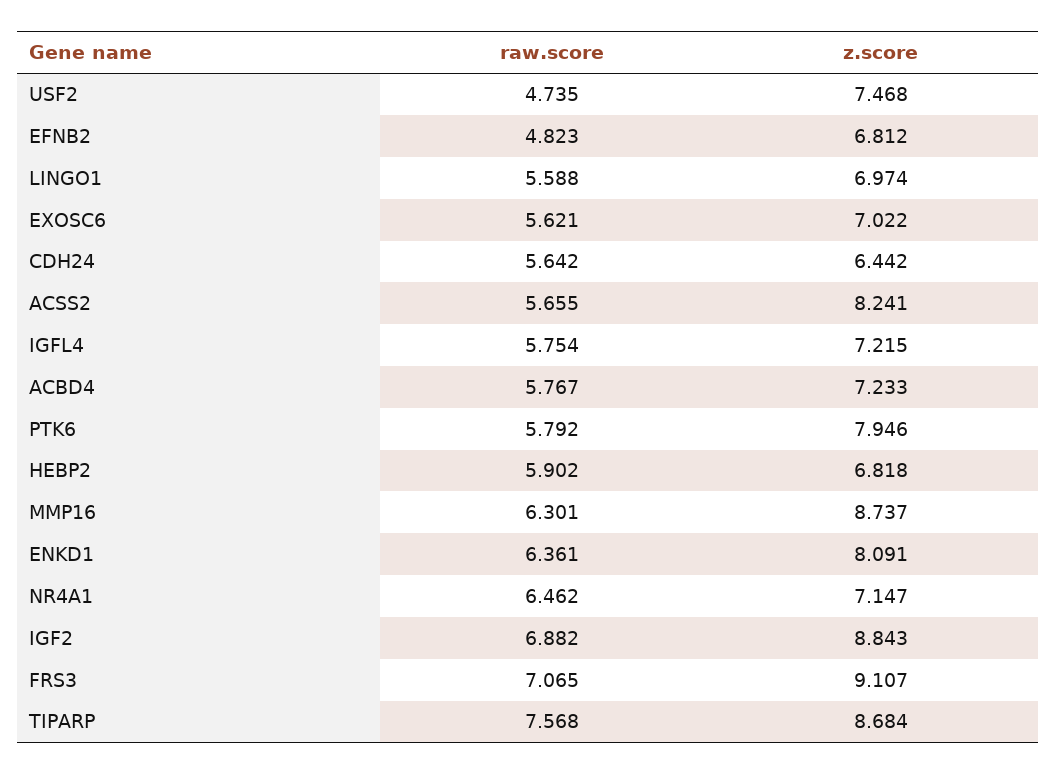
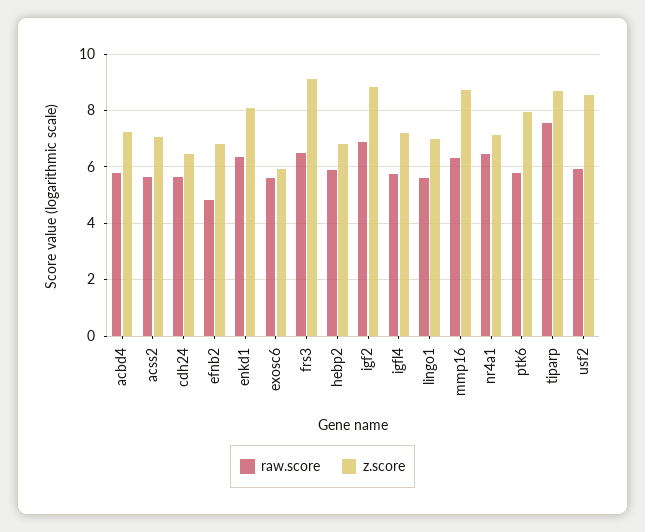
  {
    "raw.score": {
-     "USF2": 4.735,
+     "USF2": 6,
      "EFNB2": 4.823,
      "LINGO1": 5.588,
      "EXOSC6": 5.621,
      "CDH24": 5.642,
      "ACSS2": 5.655,
      "IGFL4": 5.754,
      "ACBD4": 5.767,
      "PTK6": 5.792,
      "HEBP2": 5.902,
      "MMP16": 6.301,
      "ENKD1": 6.361,
      "NR4A1": 6.462,
      "IGF2": 6.882,
-     "FRS3": 7.065,
+     "FRS3": 6.5,
      "TIPARP": 7.568
    },
    "z.score": {
-     "USF2": 7.468,
+     "USF2": 8.5,
      "EFNB2": 6.812,
      "LINGO1": 6.974,
-     "EXOSC6": 7.022,
+     "EXOSC6": 6,
      "CDH24": 6.442,
-     "ACSS2": 8.241,
+     "ACSS2": 7,
      "IGFL4": 7.215,
      "ACBD4": 7.233,
      "PTK6": 7.946,
      "HEBP2": 6.818,
      "MMP16": 8.737,
      "ENKD1": 8.091,
      "NR4A1": 7.147,
      "IGF2": 8.843,
      "FRS3": 9.107,
      "TIPARP": 8.684
    }
  }

